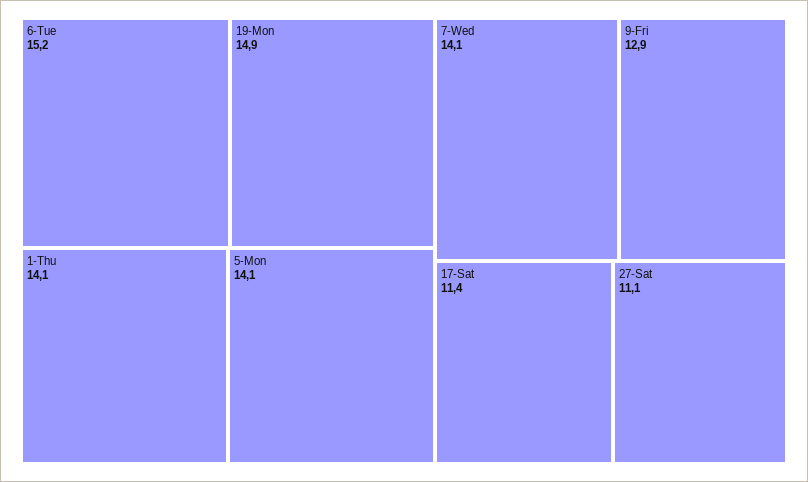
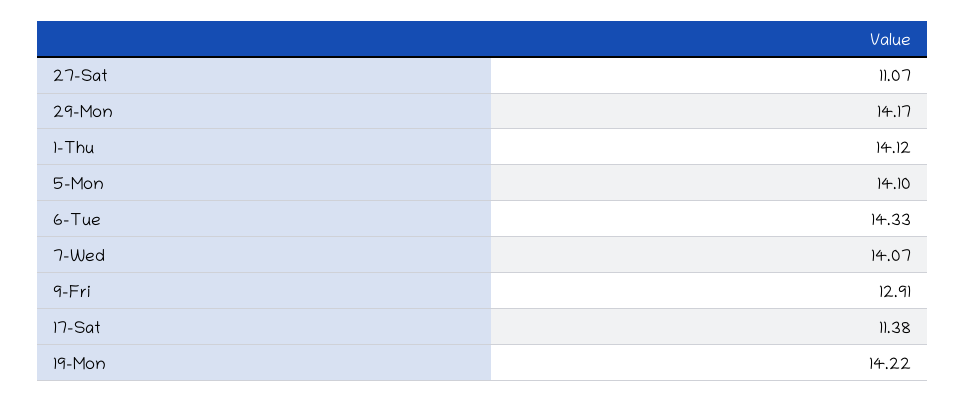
  {
-   "6-Tue": 15.2,
+   "6-Tue": 14.33,
-   "19-Mon": 14.9,
+   "19-Mon": 14.22,
    "1-Thu": 14.12,
    "5-Mon": 14.1,
    "7-Wed": 14.07,
    "9-Fri": 12.91,
    "17-Sat": 11.38,
-   "27-Sat": 11.07
+   "27-Sat": 11.07,
+   "29-Mon": 14.17
  }

